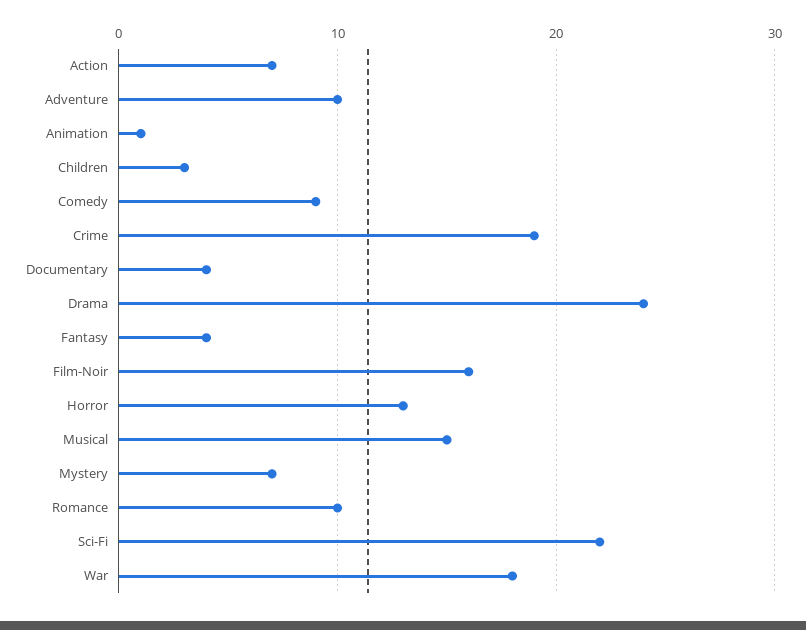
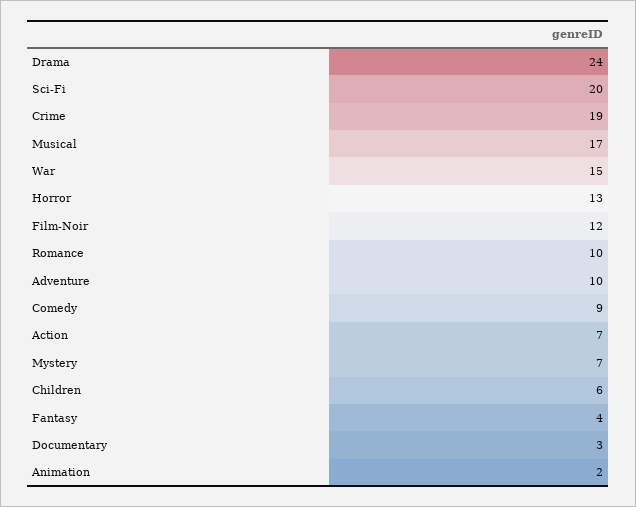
  {
    "Action": 7,
    "Adventure": 10,
-   "Animation": 1,
+   "Animation": 2,
-   "Children": 3,
+   "Children": 6,
    "Comedy": 9,
    "Crime": 19,
-   "Documentary": 4,
+   "Documentary": 3,
    "Drama": 24,
    "Fantasy": 4,
-   "Film-Noir": 16,
+   "Film-Noir": 12,
    "Horror": 13,
-   "Musical": 15,
+   "Musical": 17,
    "Mystery": 7,
    "Romance": 10,
-   "Sci-Fi": 22,
+   "Sci-Fi": 20,
-   "War": 18
+   "War": 15
  }

